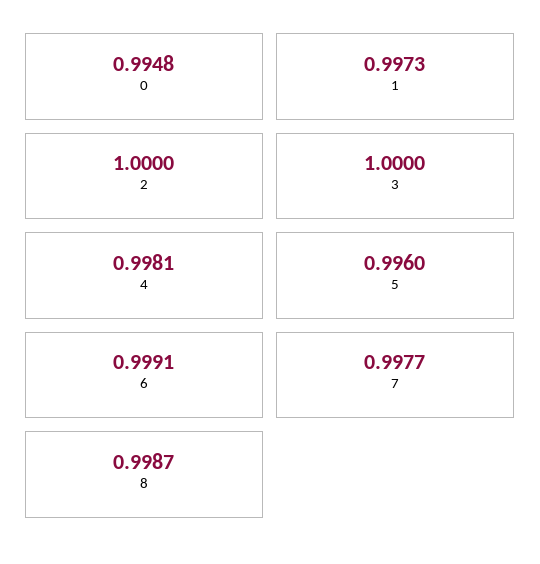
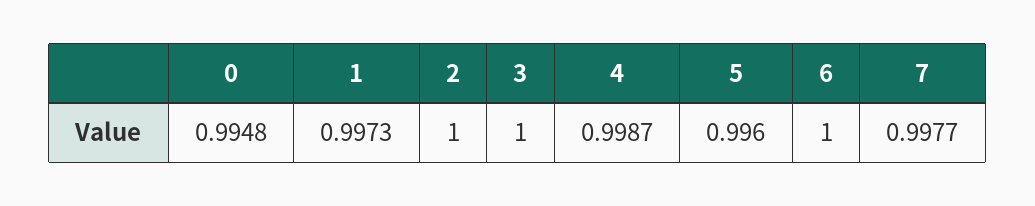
  {
    "0": 0.9948,
    "1": 0.9973,
    "2": 1,
    "3": 1,
-   "4": 0.9981,
+   "4": 0.9987,
    "5": 0.996,
-   "6": 0.9991,
+   "6": 1,
-   "7": 0.9977,
+   "7": 0.9977
-   "8": 0.9987
  }

